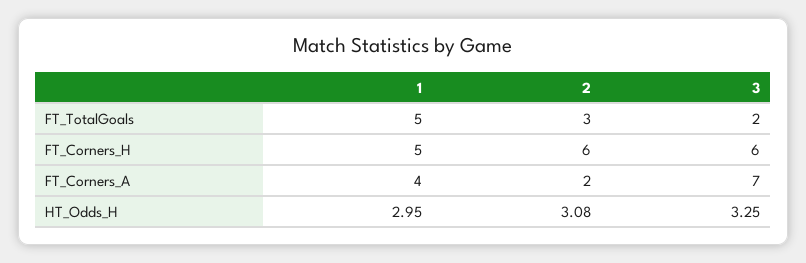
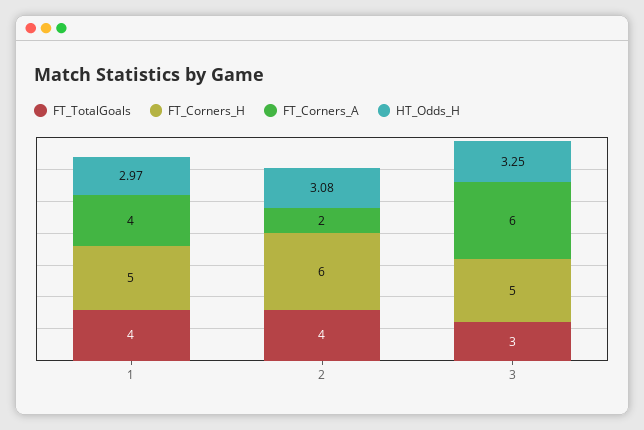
  {
    "FT_TotalGoals": {
-     "1": 5,
+     "1": 4,
-     "2": 3,
+     "2": 4,
-     "3": 2
+     "3": 3
    },
    "FT_Corners_H": {
      "1": 5,
      "2": 6,
-     "3": 6
+     "3": 5
    },
    "FT_Corners_A": {
      "1": 4,
      "2": 2,
-     "3": 7
+     "3": 6
    },
    "HT_Odds_H": {
-     "1": 2.95,
+     "1": 2.97,
      "2": 3.08,
      "3": 3.25
    }
  }

